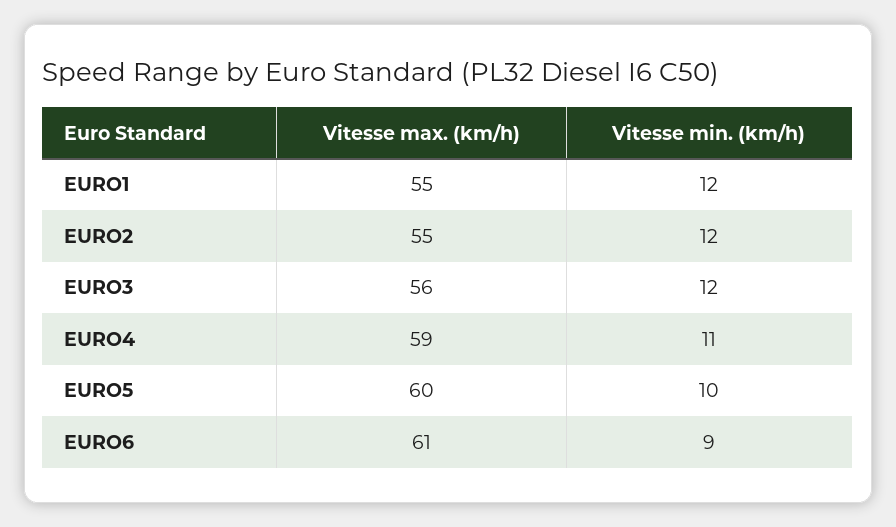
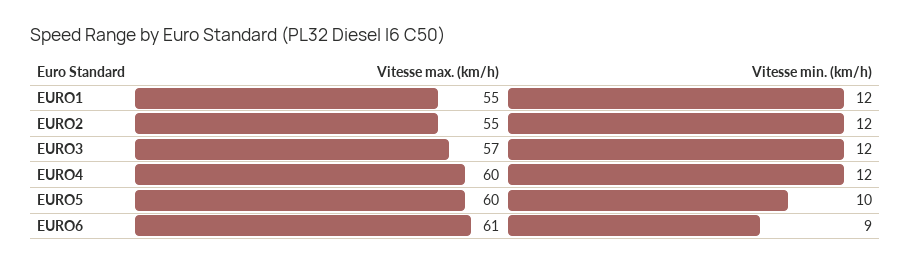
  {
    "Vitesse max. (km/h)": {
      "EURO1": 55,
      "EURO2": 55,
-     "EURO3": 56,
+     "EURO3": 57,
-     "EURO4": 59,
+     "EURO4": 60,
      "EURO5": 60,
      "EURO6": 61
    },
    "Vitesse min. (km/h)": {
      "EURO1": 12,
      "EURO2": 12,
      "EURO3": 12,
-     "EURO4": 11,
+     "EURO4": 12,
      "EURO5": 10,
      "EURO6": 9
    }
  }

